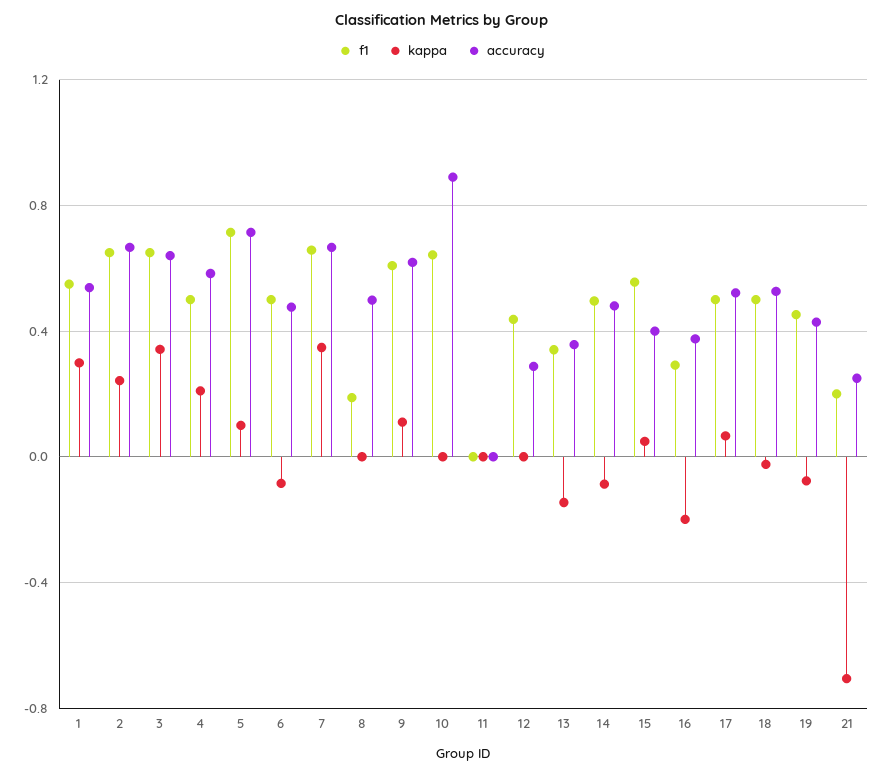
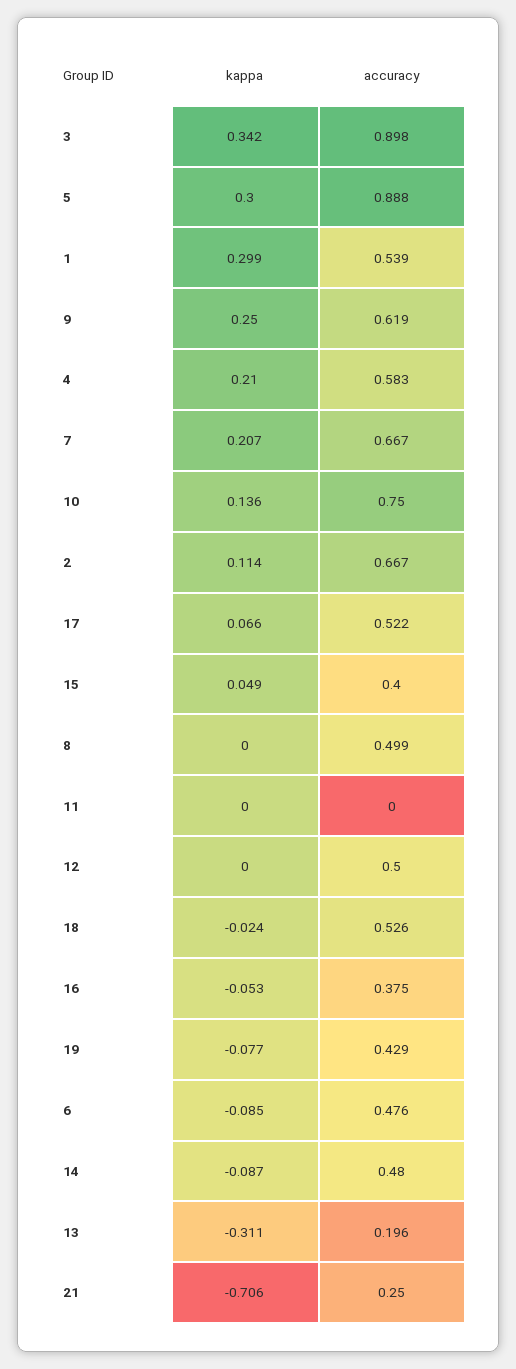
  {
-   "f1": {
-     "1": 0.55,
-     "2": 0.65,
-     "3": 0.65,
-     "4": 0.5,
-     "5": 0.7,
-     "6": 0.5,
-     "7": 0.65,
-     "8": 0.2,
-     "9": 0.6,
-     "10": 0.65,
-     "11": 0,
-     "12": 0.45,
-     "13": 0.35,
-     "14": 0.5,
-     "15": 0.55,
-     "16": 0.3,
-     "17": 0.5,
-     "18": 0.5,
-     "19": 0.45,
-     "21": 0.2
-   },
    "kappa": {
      "1": 0.299,
-     "2": 0.25,
+     "2": 0.114,
      "3": 0.342,
      "4": 0.21,
-     "5": 0.1,
+     "5": 0.3,
      "6": -0.085,
-     "7": 0.35,
+     "7": 0.207,
      "8": 0,
-     "9": 0.1,
+     "9": 0.25,
-     "10": 0,
+     "10": 0.136,
      "11": 0,
      "12": 0,
-     "13": -0.15,
+     "13": -0.311,
      "14": -0.087,
      "15": 0.049,
-     "16": -0.2,
+     "16": -0.053,
      "17": 0.066,
      "18": -0.024,
      "19": -0.077,
      "21": -0.706
    },
    "accuracy": {
      "1": 0.539,
      "2": 0.667,
-     "3": 0.65,
+     "3": 0.898,
      "4": 0.583,
-     "5": 0.7,
+     "5": 0.888,
      "6": 0.476,
      "7": 0.667,
      "8": 0.499,
      "9": 0.619,
-     "10": 0.9,
+     "10": 0.75,
      "11": 0,
-     "12": 0.3,
+     "12": 0.5,
-     "13": 0.35,
+     "13": 0.196,
      "14": 0.48,
      "15": 0.4,
      "16": 0.375,
      "17": 0.522,
      "18": 0.526,
      "19": 0.429,
      "21": 0.25
    }
  }

